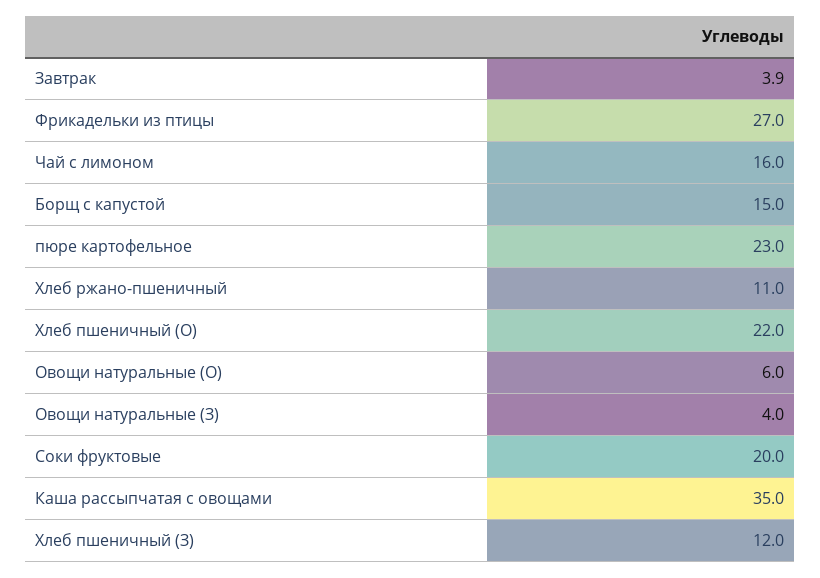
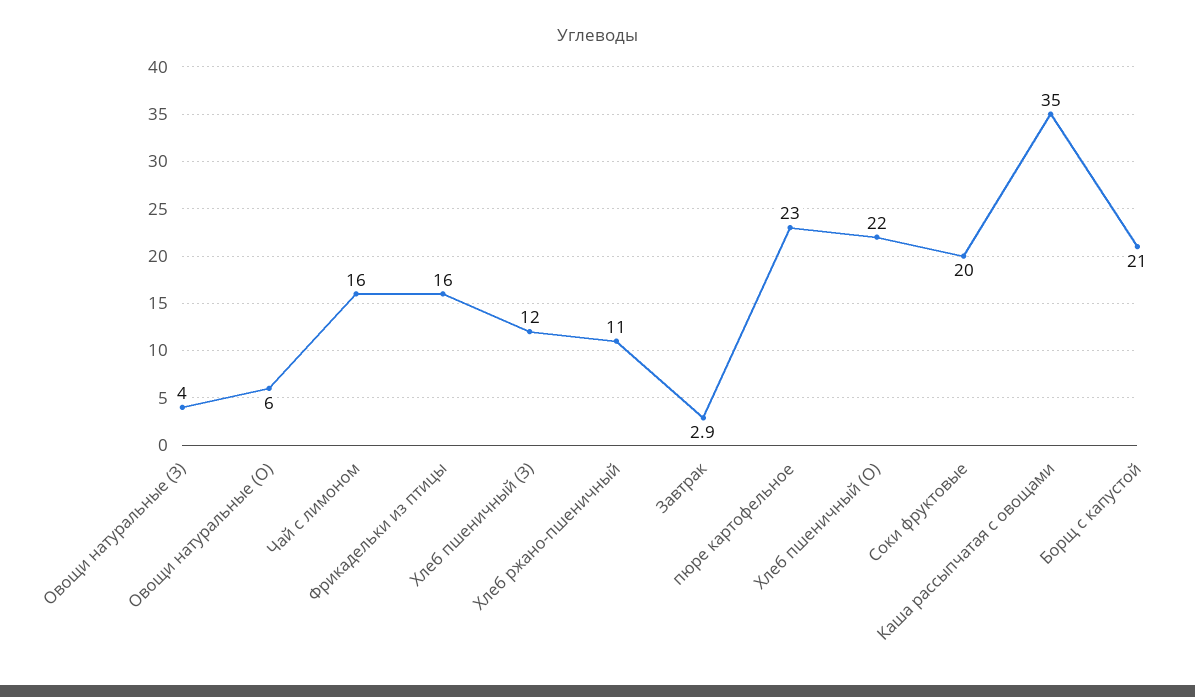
  {
-   "Завтрак": 3.9,
+   "Завтрак": 2.9,
-   "Фрикадельки из птицы": 27,
+   "Фрикадельки из птицы": 16,
    "Чай с лимоном": 16,
-   "Борщ с капустой": 15,
+   "Борщ с капустой": 21,
    "пюре картофельное": 23,
    "Хлеб ржано-пшеничный": 11,
    "Хлеб пшеничный (О)": 22,
    "Овощи натуральные (О)": 6,
    "Овощи натуральные (З)": 4,
    "Соки фруктовые": 20,
    "Каша рассыпчатая с овощами": 35,
    "Хлеб пшеничный (З)": 12
  }

